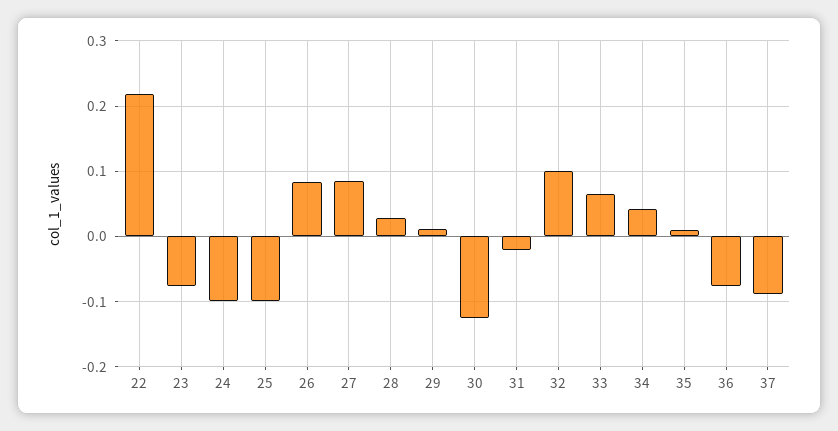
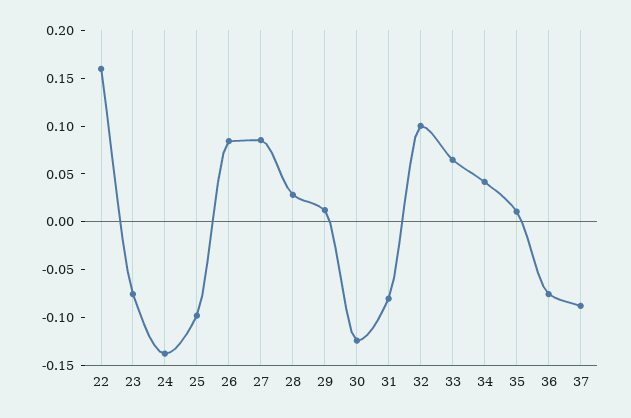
  {
-   "22": 0.22,
+   "22": 0.16,
    "23": -0.08,
-   "24": -0.1,
+   "24": -0.14,
    "25": -0.1,
    "26": 0.08,
    "27": 0.09,
    "28": 0.03,
    "29": 0.01,
    "30": -0.12,
-   "31": -0.02,
+   "31": -0.08,
    "32": 0.1,
    "33": 0.06,
    "34": 0.04,
    "35": 0.01,
    "36": -0.08,
    "37": -0.09
  }

